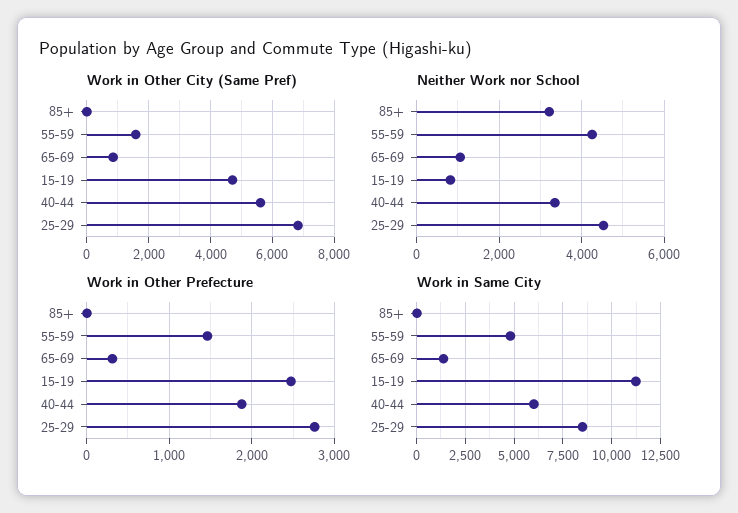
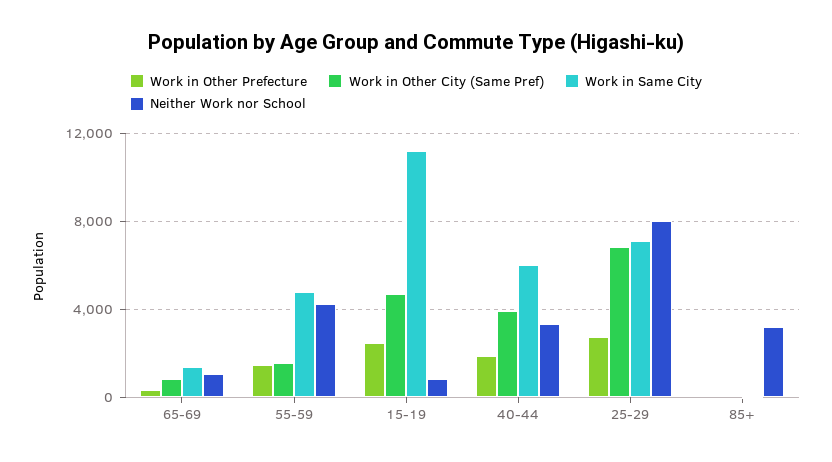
  {
    "Work in Other City (Same Pref)": {
      "85+": 0,
      "55-59": 1600,
      "65-69": 800,
      "15-19": 4800,
-     "40-44": 5600,
+     "40-44": 4000,
      "25-29": 6800
    },
    "Neither Work nor School": {
      "85+": 3200,
      "55-59": 4200,
      "65-69": 1000,
      "15-19": 800,
      "40-44": 3400,
-     "25-29": 4600
+     "25-29": 8000
    },
    "Work in Other Prefecture": {
      "85+": 0,
      "55-59": 1500,
      "65-69": 300,
      "15-19": 2500,
      "40-44": 1900,
      "25-29": 2800
    },
    "Work in Same City": {
      "85+": 0,
      "55-59": 5000,
      "65-69": 1500,
      "15-19": 11000,
      "40-44": 6000,
-     "25-29": 8500
+     "25-29": 7000
    }
  }

